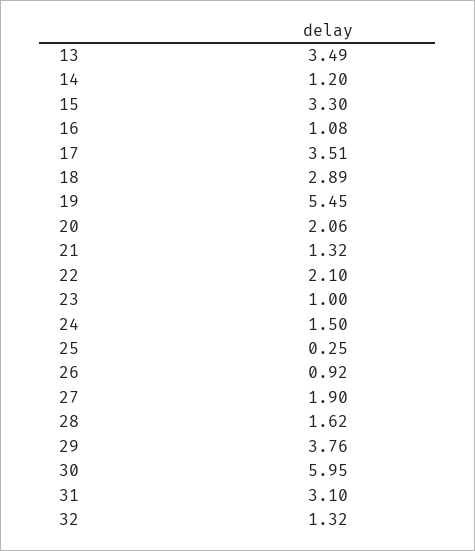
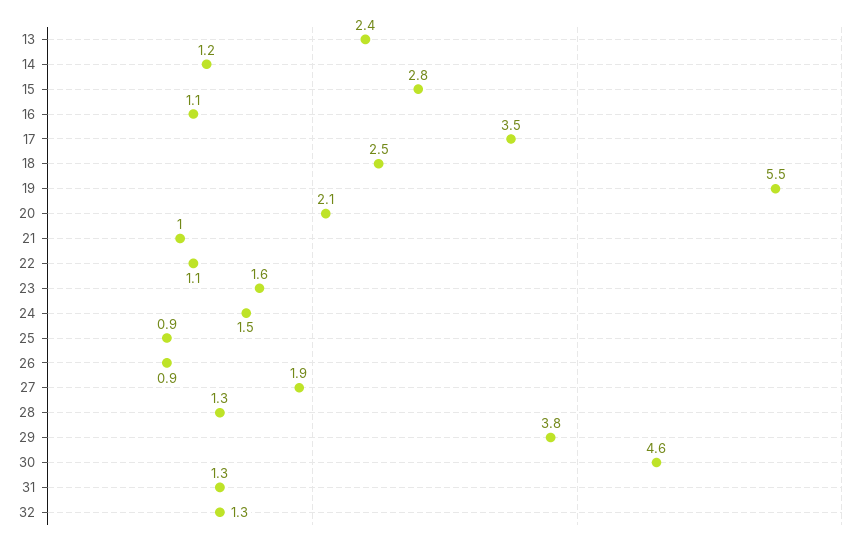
  {
-   "13": 3.49,
+   "13": 2.4,
    "14": 1.2,
-   "15": 3.3,
+   "15": 2.8,
    "16": 1.08,
    "17": 3.51,
-   "18": 2.89,
+   "18": 2.5,
    "19": 5.45,
    "20": 2.06,
-   "21": 1.32,
+   "21": 1,
-   "22": 2.1,
+   "22": 1.1,
-   "23": 1,
+   "23": 1.6,
    "24": 1.5,
-   "25": 0.25,
+   "25": 0.9,
    "26": 0.92,
    "27": 1.9,
-   "28": 1.62,
+   "28": 1.3,
    "29": 3.76,
-   "30": 5.95,
+   "30": 4.6,
-   "31": 3.1,
+   "31": 1.3,
    "32": 1.32
  }

